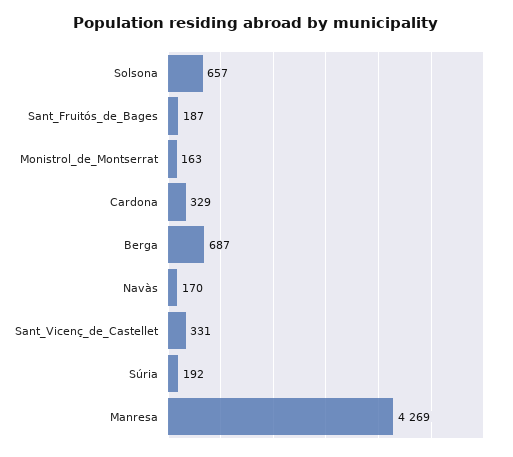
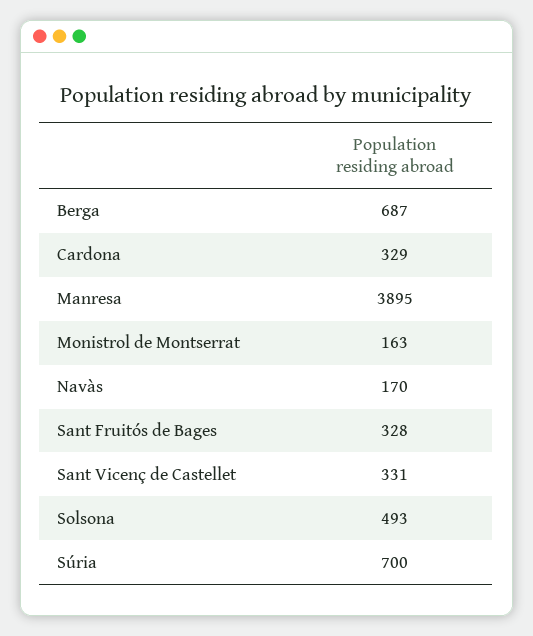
  {
-   "Solsona": 657,
+   "Solsona": 493,
-   "Sant_Fruitós_de_Bages": 187,
+   "Sant_Fruitós_de_Bages": 328,
    "Monistrol_de_Montserrat": 163,
    "Cardona": 329,
    "Berga": 687,
    "Navàs": 170,
    "Sant_Vicenç_de_Castellet": 331,
-   "Súria": 192,
+   "Súria": 700,
-   "Manresa": 4269
+   "Manresa": 3895
  }

